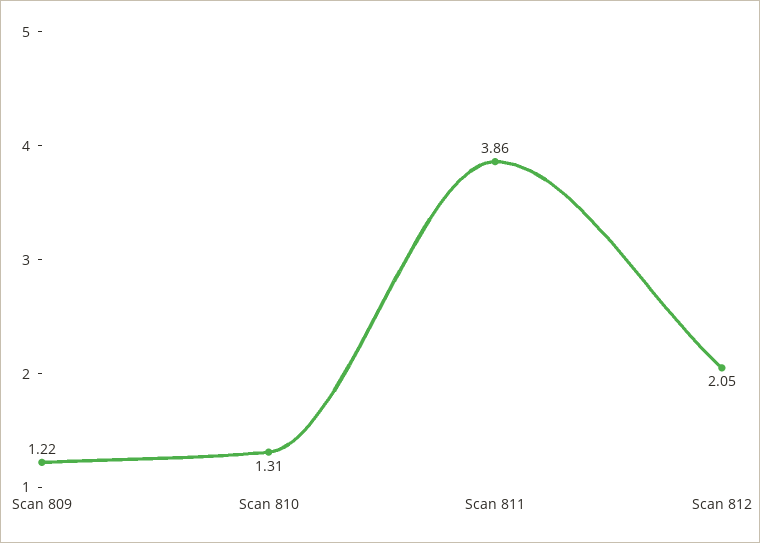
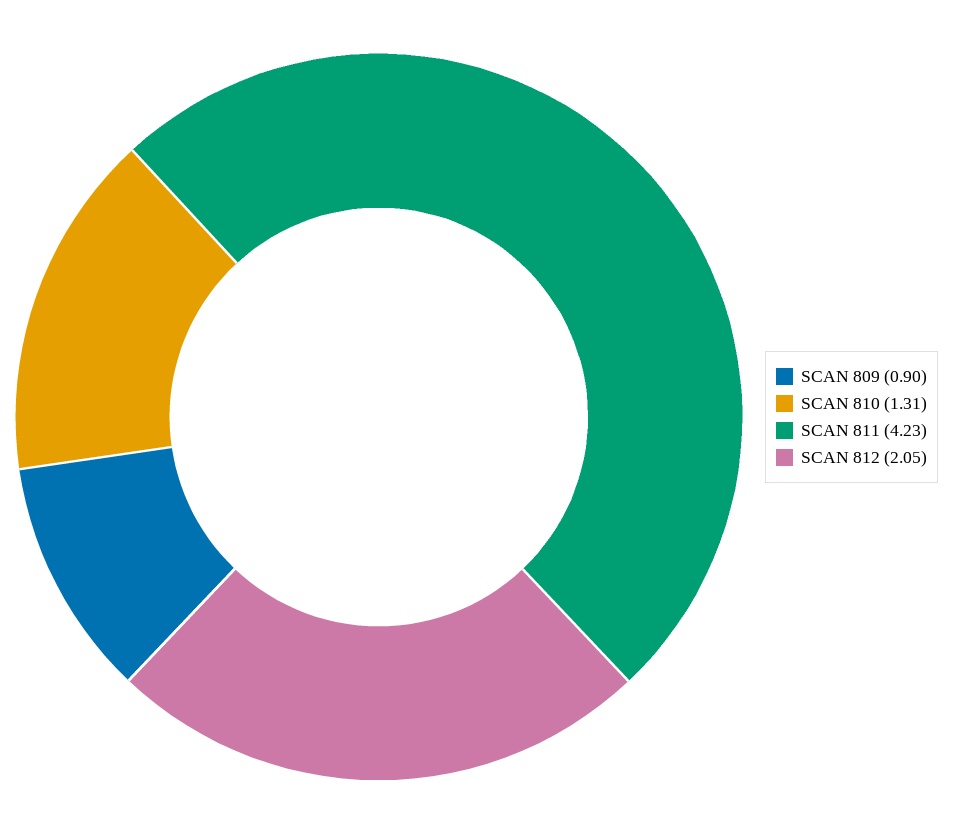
  {
-   "Scan 809": 1.22,
+   "Scan 809": 0.9,
    "Scan 810": 1.31,
-   "Scan 811": 3.86,
+   "Scan 811": 4.23,
    "Scan 812": 2.05
  }

